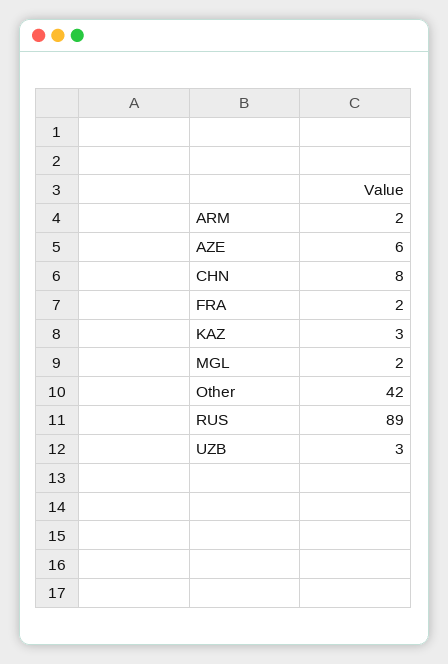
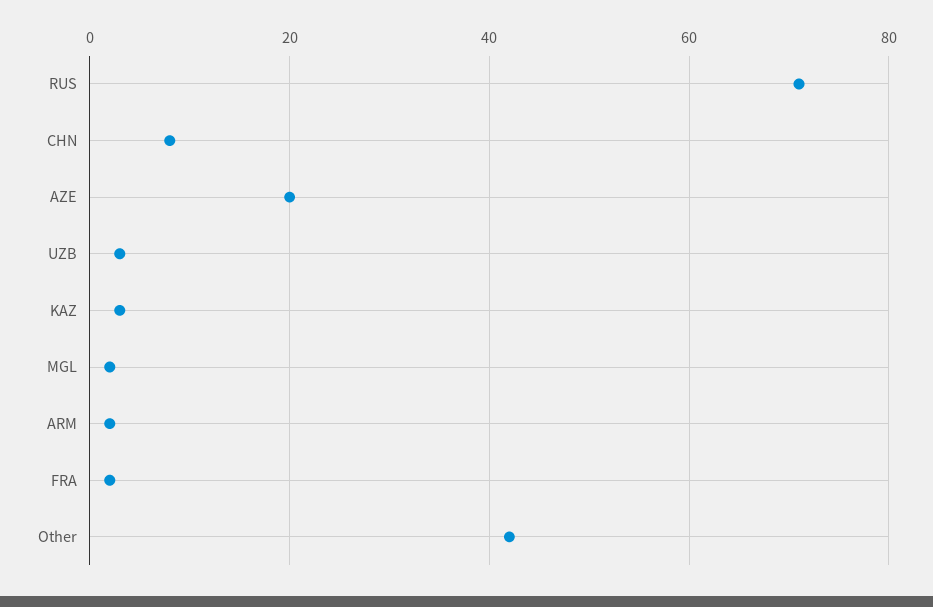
  {
    "ARM": 2,
-   "AZE": 6,
+   "AZE": 20,
    "CHN": 8,
    "FRA": 2,
    "KAZ": 3,
    "MGL": 2,
    "Other": 42,
-   "RUS": 89,
+   "RUS": 70,
    "UZB": 3
  }

